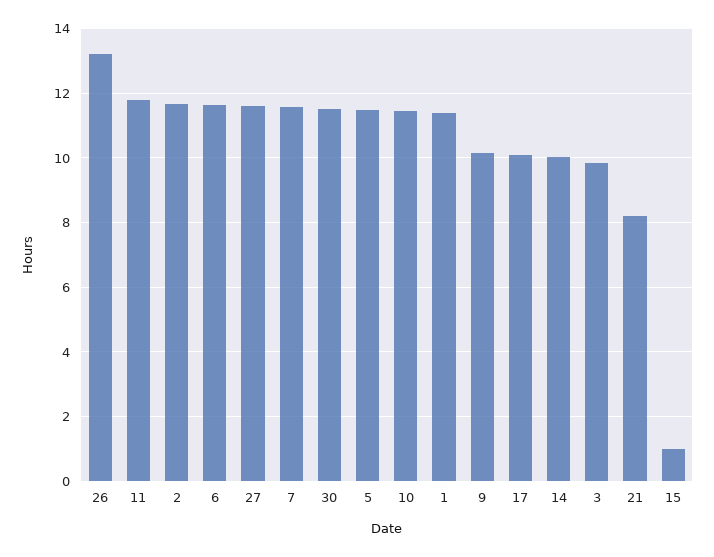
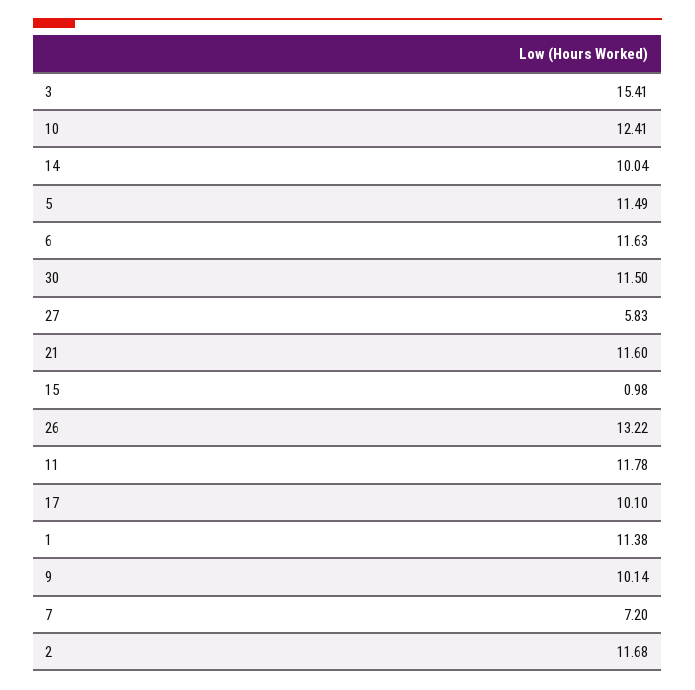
  {
    "26": 13.22,
    "11": 11.78,
    "2": 11.68,
    "6": 11.63,
-   "27": 11.6,
+   "27": 5.83,
-   "7": 11.6,
+   "7": 7.2,
    "30": 11.5,
    "5": 11.49,
-   "10": 11.4,
+   "10": 12.41,
    "1": 11.38,
    "9": 10.14,
    "17": 10.1,
    "14": 10.04,
-   "3": 9.8,
+   "3": 15.41,
-   "21": 8.2,
+   "21": 11.6,
    "15": 0.98
  }

